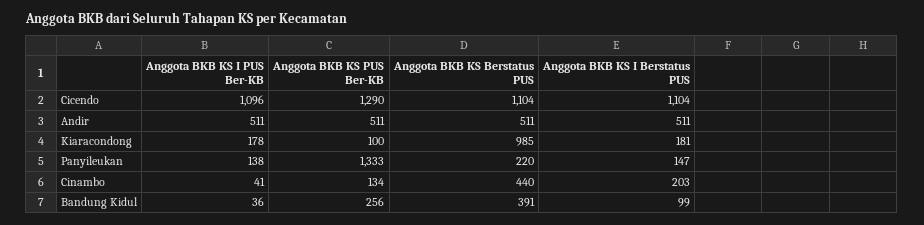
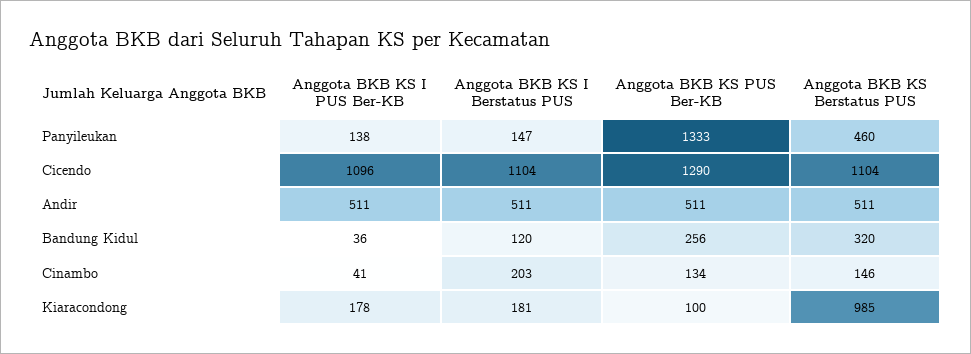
  {
    "Anggota BKB KS I PUS Ber-KB": {
      "Cicendo": 1096,
      "Andir": 511,
      "Kiaracondong": 178,
      "Panyileukan": 138,
      "Cinambo": 41,
      "Bandung Kidul": 36
    },
    "Anggota BKB KS PUS Ber-KB": {
      "Cicendo": 1290,
      "Andir": 511,
      "Kiaracondong": 100,
      "Panyileukan": 1333,
      "Cinambo": 134,
      "Bandung Kidul": 256
    },
    "Anggota BKB KS Berstatus PUS": {
      "Cicendo": 1104,
      "Andir": 511,
      "Kiaracondong": 985,
-     "Panyileukan": 220,
+     "Panyileukan": 460,
-     "Cinambo": 440,
+     "Cinambo": 146,
-     "Bandung Kidul": 391
+     "Bandung Kidul": 320
    },
    "Anggota BKB KS I Berstatus PUS": {
      "Cicendo": 1104,
      "Andir": 511,
      "Kiaracondong": 181,
      "Panyileukan": 147,
      "Cinambo": 203,
-     "Bandung Kidul": 99
+     "Bandung Kidul": 120
    }
  }

